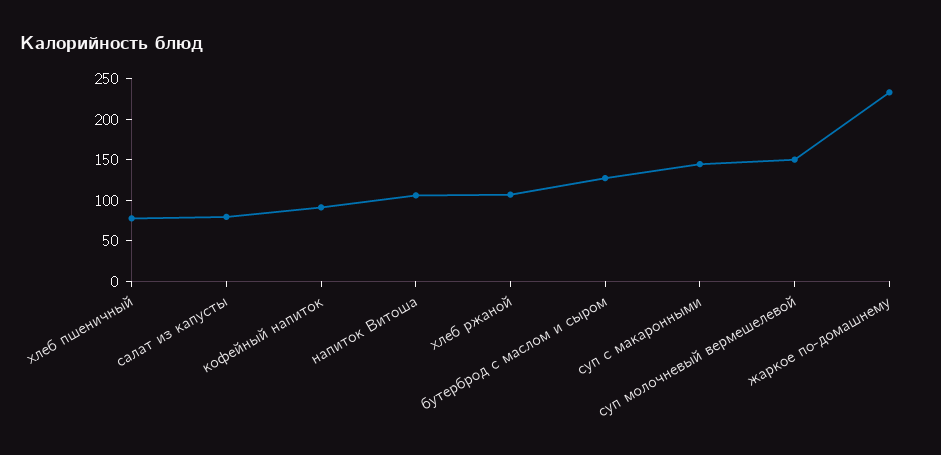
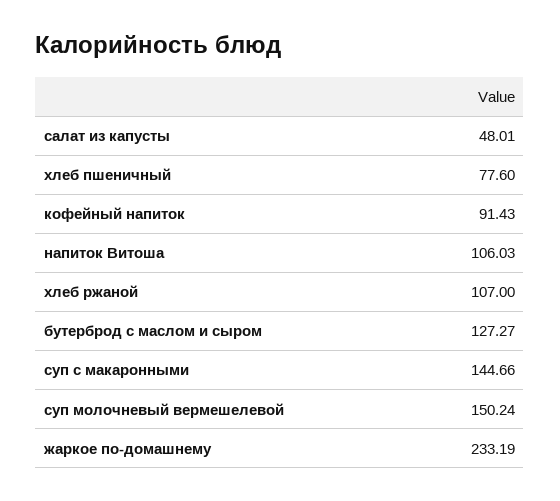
  {
    "хлеб пшеничный": 77.6,
-   "салат из капусты": 80,
+   "салат из капусты": 48.01,
    "кофейный напиток": 91.43,
    "напиток Витоша": 106.03,
    "хлеб ржаной": 107,
    "бутерброд с маслом и сыром": 127.27,
    "суп с макаронными": 144.66,
    "суп молочневый вермешелевой": 150.24,
    "жаркое по-домашнему": 233.19
  }

